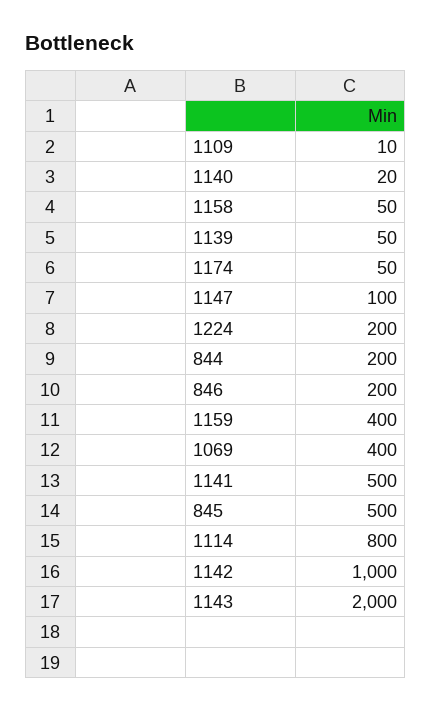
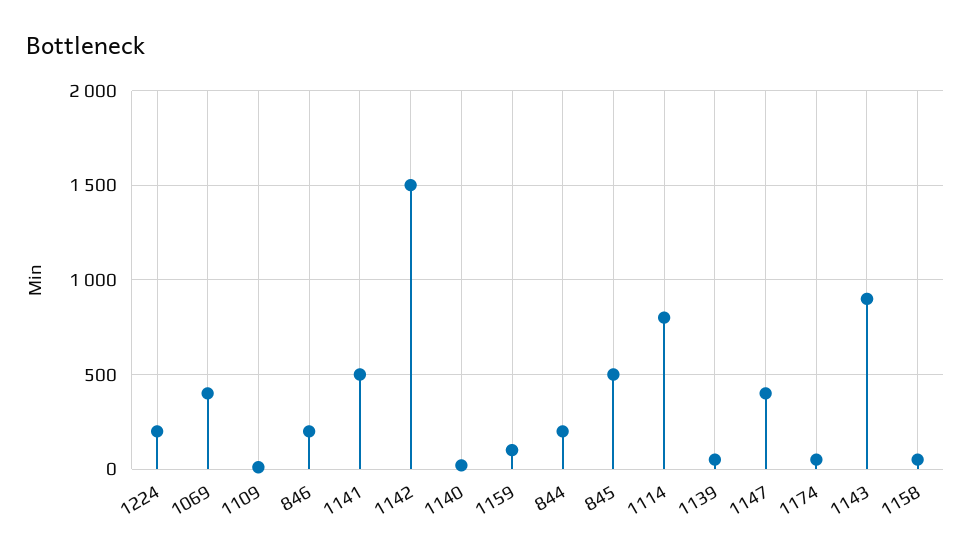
  {
    "1109": 10,
    "1140": 20,
    "1158": 50,
    "1139": 50,
    "1174": 50,
-   "1147": 100,
+   "1147": 400,
    "1224": 200,
    "844": 200,
    "846": 200,
-   "1159": 400,
+   "1159": 100,
    "1069": 400,
    "1141": 500,
    "845": 500,
    "1114": 800,
-   "1142": 1000,
+   "1142": 1500,
-   "1143": 2000
+   "1143": 900
  }

